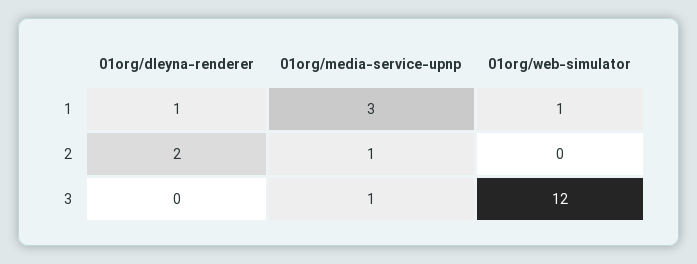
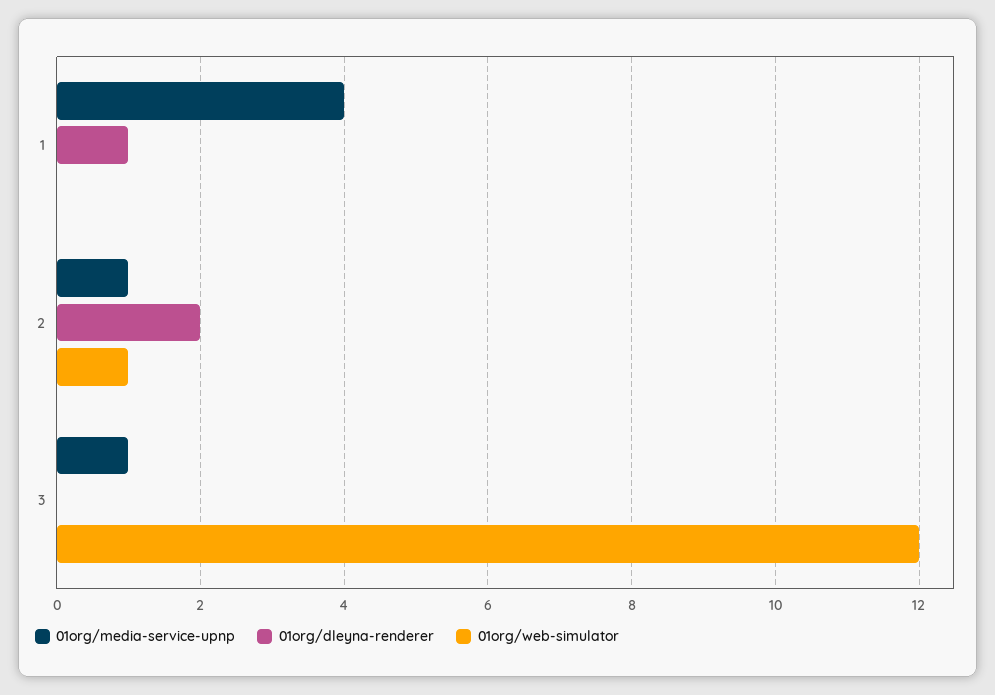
  {
    "01org/dleyna-renderer": {
      "1": 1,
      "2": 2,
      "3": 0
    },
    "01org/media-service-upnp": {
-     "1": 3,
+     "1": 4,
      "2": 1,
      "3": 1
    },
    "01org/web-simulator": {
-     "1": 1,
+     "1": 0,
-     "2": 0,
+     "2": 1,
      "3": 12
    }
  }

